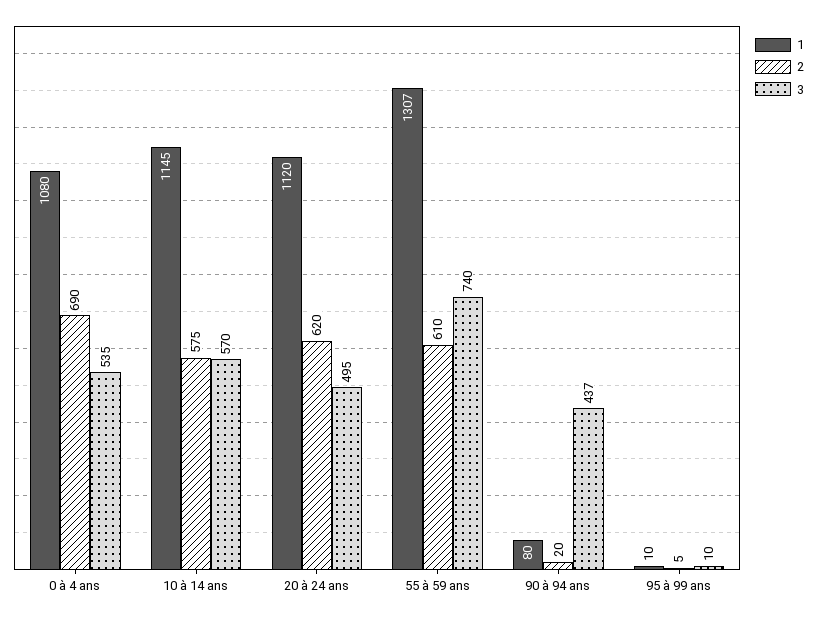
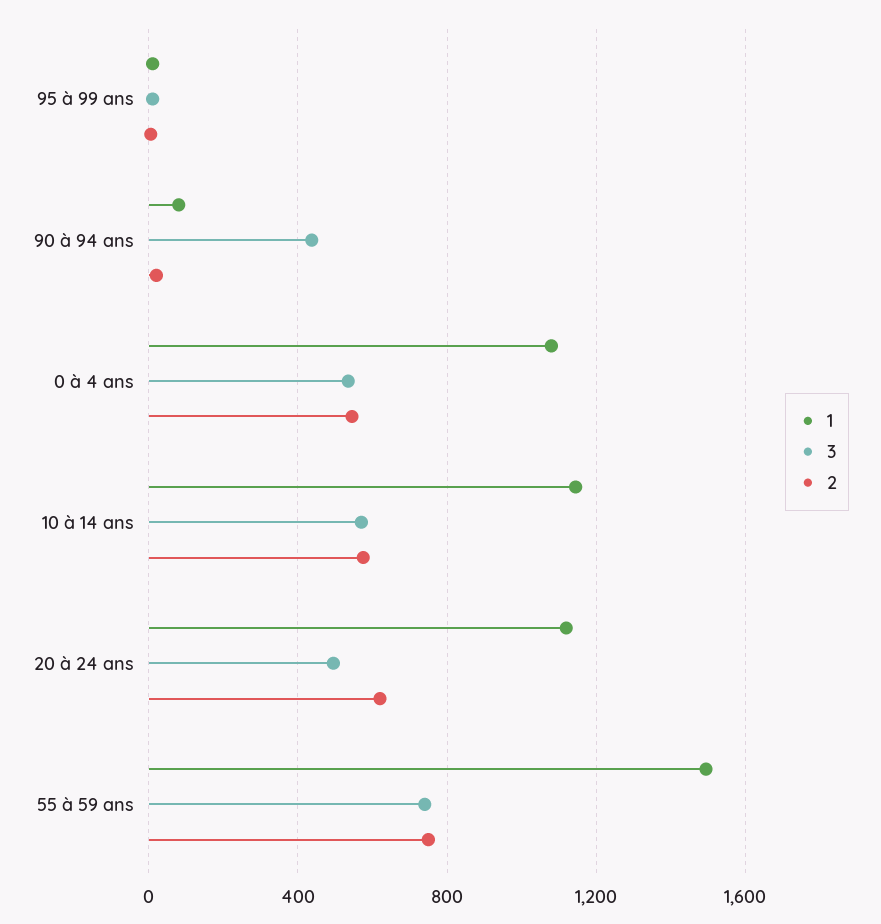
  {
    "1": {
      "0 à 4 ans": 1080,
      "10 à 14 ans": 1145,
      "20 à 24 ans": 1120,
-     "55 à 59 ans": 1307,
+     "55 à 59 ans": 1500,
      "90 à 94 ans": 80,
      "95 à 99 ans": 10
    },
    "2": {
-     "0 à 4 ans": 690,
+     "0 à 4 ans": 550,
      "10 à 14 ans": 575,
      "20 à 24 ans": 620,
-     "55 à 59 ans": 610,
+     "55 à 59 ans": 750,
      "90 à 94 ans": 20,
      "95 à 99 ans": 5
    },
    "3": {
      "0 à 4 ans": 535,
      "10 à 14 ans": 570,
      "20 à 24 ans": 495,
      "55 à 59 ans": 740,
      "90 à 94 ans": 437,
      "95 à 99 ans": 10
    }
  }

